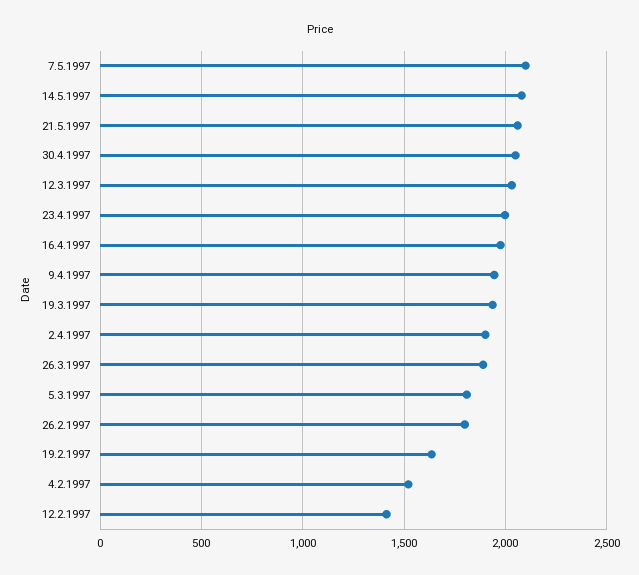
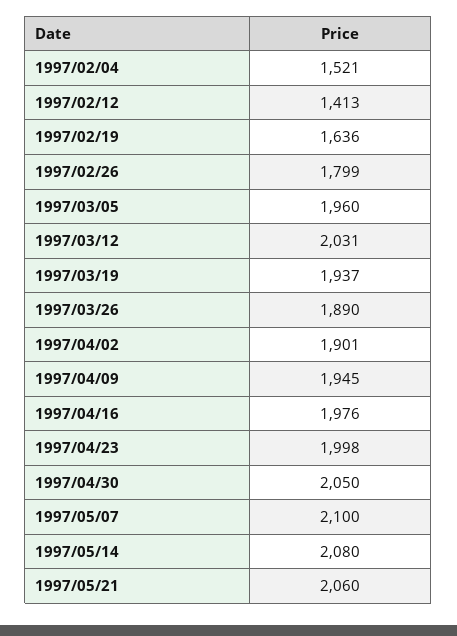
  {
    "7.5.1997": 2100,
    "14.5.1997": 2080,
    "21.5.1997": 2060,
    "30.4.1997": 2050,
    "12.3.1997": 2031,
    "23.4.1997": 1998,
    "16.4.1997": 1976,
    "9.4.1997": 1945,
    "19.3.1997": 1937,
    "2.4.1997": 1901,
    "26.3.1997": 1890,
-   "5.3.1997": 1800,
+   "5.3.1997": 1960,
    "26.2.1997": 1799,
    "19.2.1997": 1636,
    "4.2.1997": 1521,
    "12.2.1997": 1413
  }

